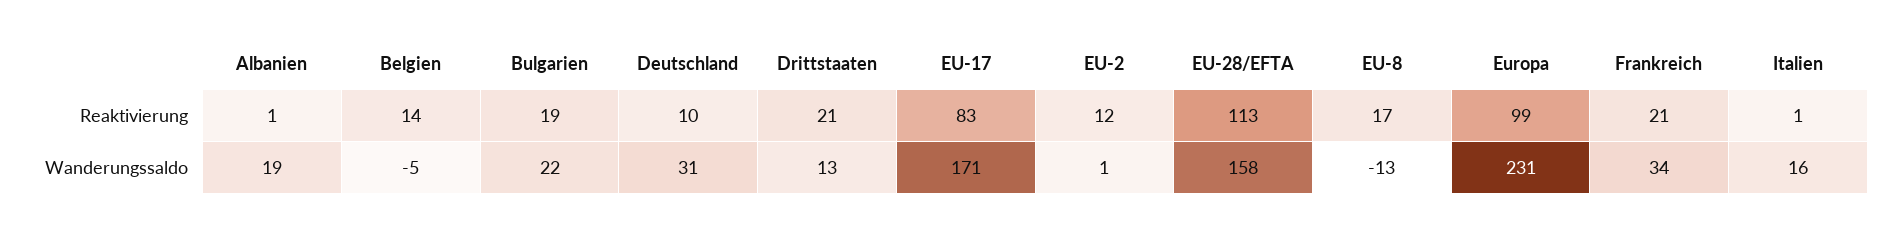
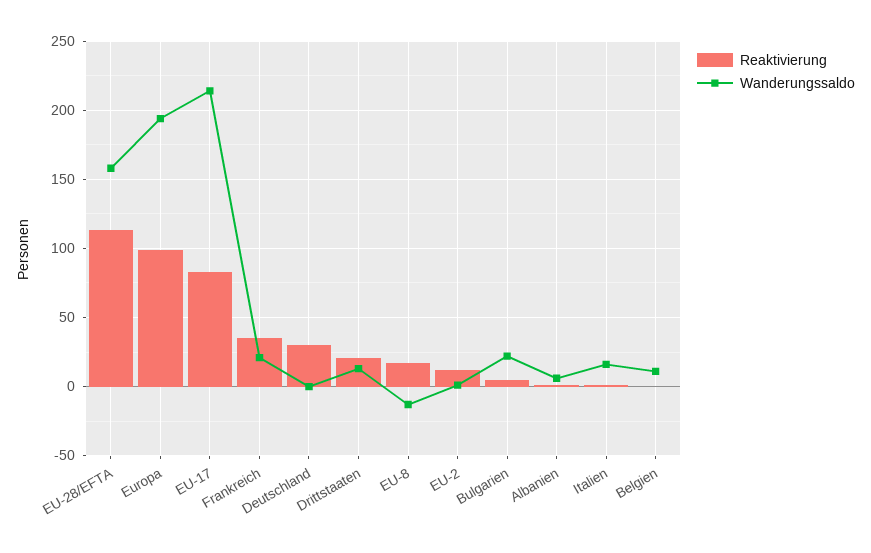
  {
    "Reaktivierung": {
      "Albanien": 1,
-     "Belgien": 14,
+     "Belgien": 0,
-     "Bulgarien": 19,
+     "Bulgarien": 5,
-     "Deutschland": 10,
+     "Deutschland": 30,
      "Drittstaaten": 21,
      "EU-17": 83,
      "EU-2": 12,
      "EU-28/EFTA": 113,
      "EU-8": 17,
      "Europa": 99,
-     "Frankreich": 21,
+     "Frankreich": 35,
      "Italien": 1
    },
    "Wanderungssaldo": {
-     "Albanien": 19,
+     "Albanien": 5,
-     "Belgien": -5,
+     "Belgien": 10,
      "Bulgarien": 22,
-     "Deutschland": 31,
+     "Deutschland": 0,
      "Drittstaaten": 13,
-     "EU-17": 171,
+     "EU-17": 215,
      "EU-2": 1,
      "EU-28/EFTA": 158,
      "EU-8": -13,
-     "Europa": 231,
+     "Europa": 195,
-     "Frankreich": 34,
+     "Frankreich": 20,
      "Italien": 16
    }
  }

